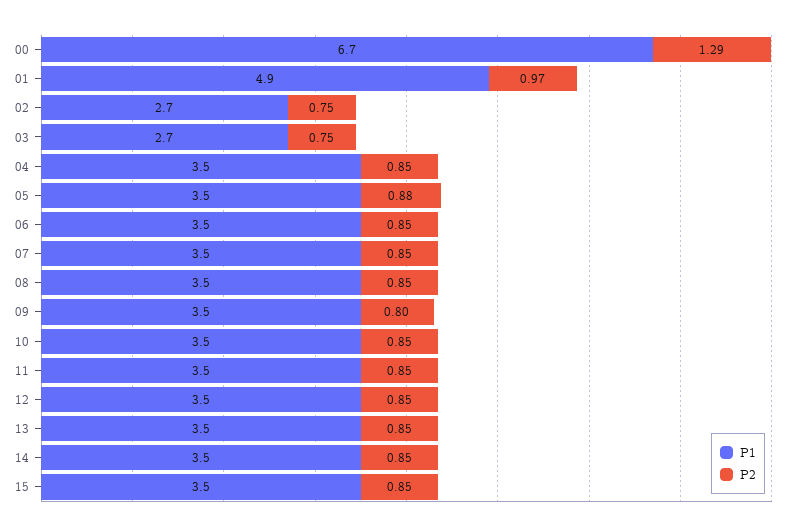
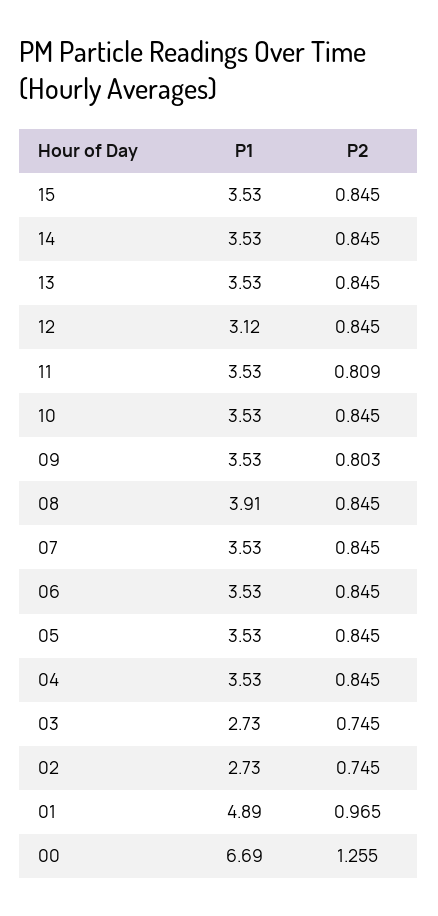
  {
    "P1": {
      "00": 6.69,
      "01": 4.89,
      "02": 2.73,
      "03": 2.73,
      "04": 3.53,
      "05": 3.53,
      "06": 3.53,
      "07": 3.53,
-     "08": 3.5,
+     "08": 3.91,
      "09": 3.53,
      "10": 3.53,
      "11": 3.53,
-     "12": 3.5,
+     "12": 3.12,
      "13": 3.53,
      "14": 3.53,
      "15": 3.53
    },
    "P2": {
-     "00": 1.29,
+     "00": 1.255,
      "01": 0.965,
      "02": 0.745,
      "03": 0.745,
      "04": 0.845,
-     "05": 0.88,
+     "05": 0.845,
      "06": 0.845,
      "07": 0.845,
      "08": 0.845,
      "09": 0.803,
      "10": 0.845,
-     "11": 0.85,
+     "11": 0.809,
      "12": 0.845,
      "13": 0.845,
      "14": 0.845,
      "15": 0.845
    }
  }

